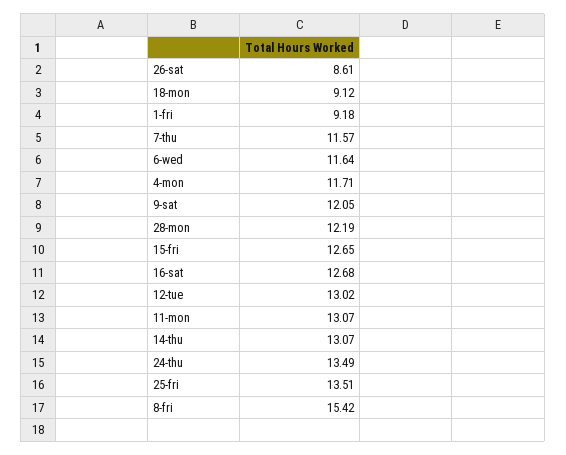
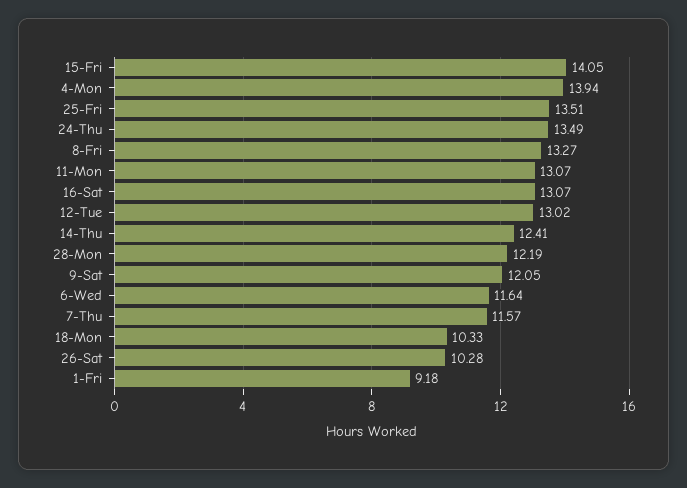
  {
-   "26-sat": 8.61,
+   "26-sat": 10.28,
-   "18-mon": 9.12,
+   "18-mon": 10.33,
    "1-fri": 9.18,
    "7-thu": 11.57,
    "6-wed": 11.64,
-   "4-mon": 11.71,
+   "4-mon": 13.94,
    "9-sat": 12.05,
    "28-mon": 12.19,
-   "15-fri": 12.65,
+   "15-fri": 14.05,
-   "16-sat": 12.68,
+   "16-sat": 13.07,
    "12-tue": 13.02,
    "11-mon": 13.07,
-   "14-thu": 13.07,
+   "14-thu": 12.41,
    "24-thu": 13.49,
    "25-fri": 13.51,
-   "8-fri": 15.42
+   "8-fri": 13.27
  }

